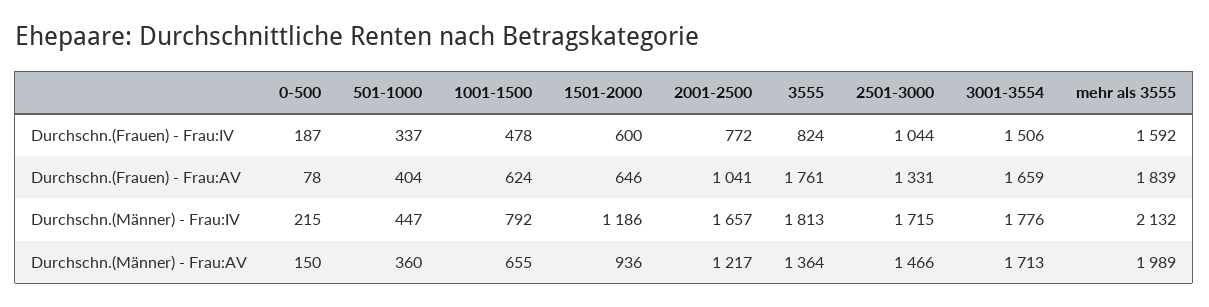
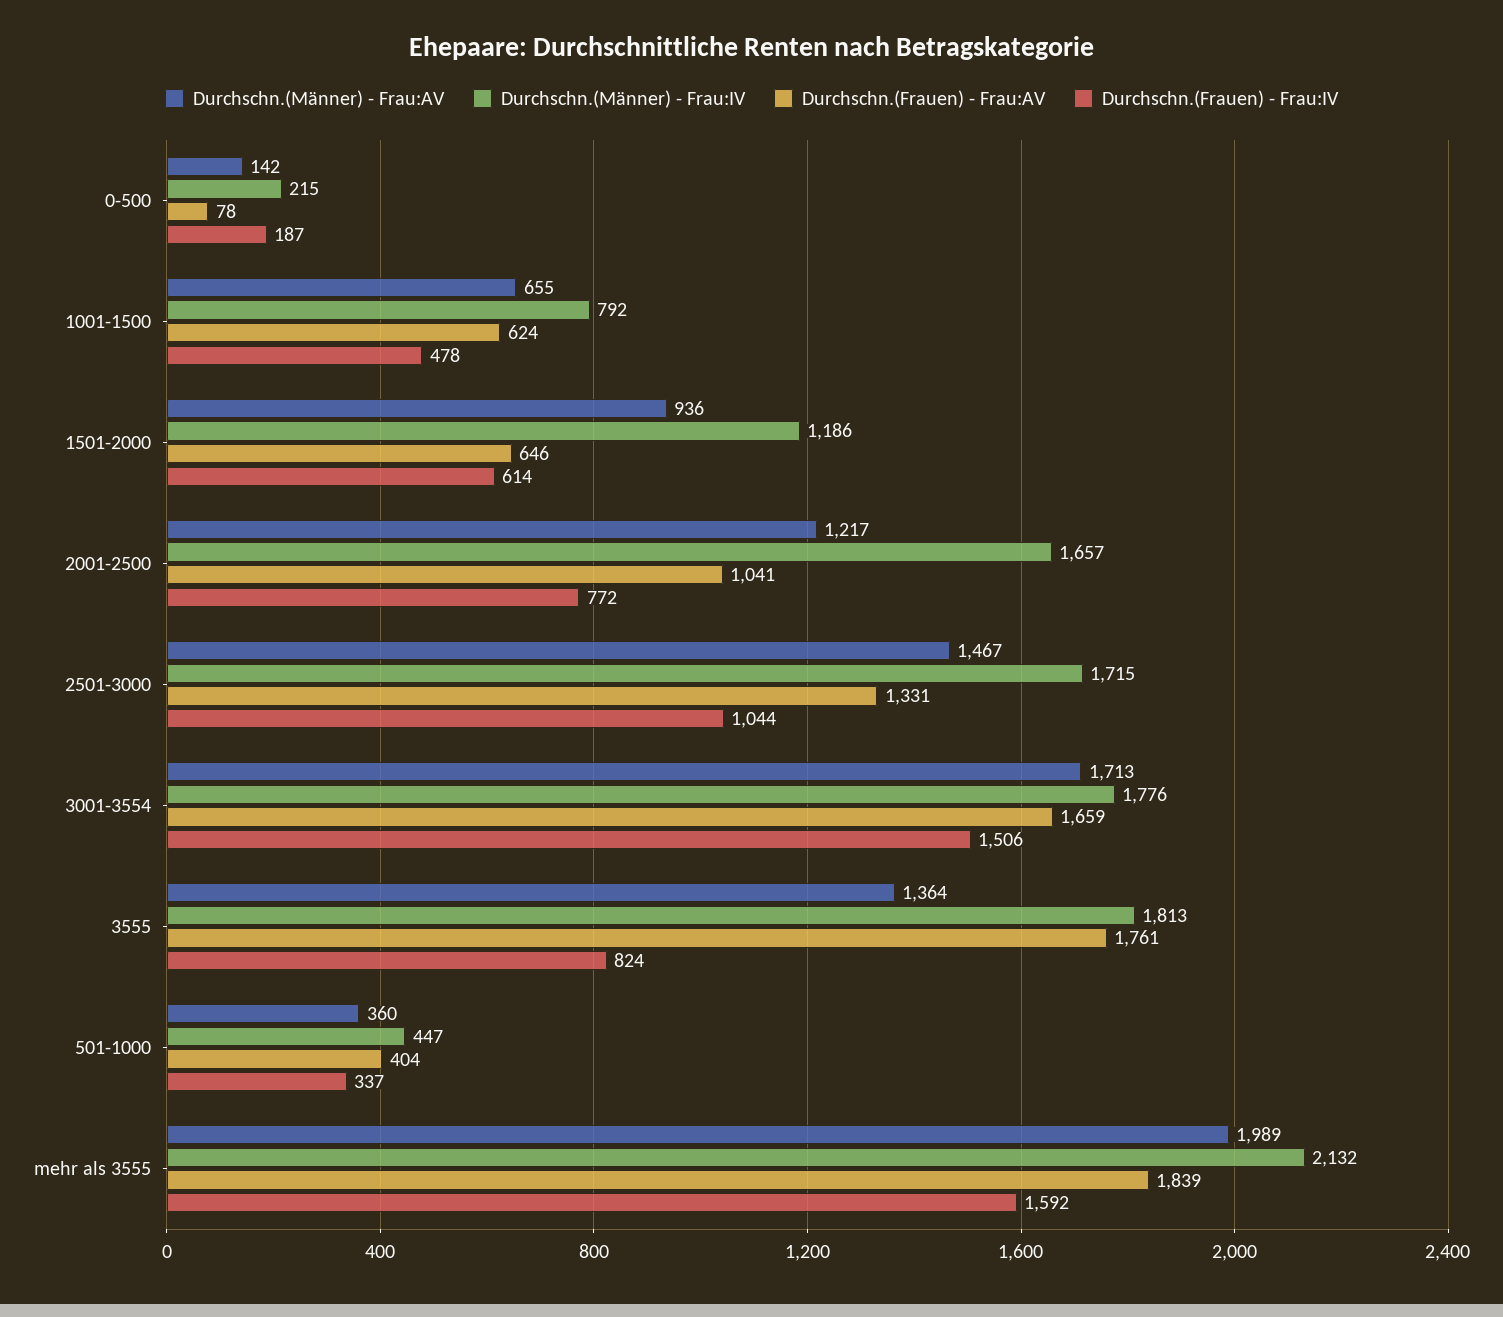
  {
    "Durchschn.(Frauen) - Frau:IV": {
      "0-500": 187,
      "501-1000": 337,
      "1001-1500": 478,
-     "1501-2000": 600,
+     "1501-2000": 614,
      "2001-2500": 772,
      "3555": 824,
      "2501-3000": 1044,
      "3001-3554": 1506,
      "mehr als 3555": 1592
    },
    "Durchschn.(Frauen) - Frau:AV": {
      "0-500": 78,
      "501-1000": 404,
      "1001-1500": 624,
      "1501-2000": 646,
      "2001-2500": 1041,
      "3555": 1761,
      "2501-3000": 1331,
      "3001-3554": 1659,
      "mehr als 3555": 1839
    },
    "Durchschn.(Männer) - Frau:IV": {
      "0-500": 215,
      "501-1000": 447,
      "1001-1500": 792,
      "1501-2000": 1186,
      "2001-2500": 1657,
      "3555": 1813,
      "2501-3000": 1715,
      "3001-3554": 1776,
      "mehr als 3555": 2132
    },
    "Durchschn.(Männer) - Frau:AV": {
-     "0-500": 150,
+     "0-500": 142,
      "501-1000": 360,
      "1001-1500": 655,
      "1501-2000": 936,
      "2001-2500": 1217,
      "3555": 1364,
-     "2501-3000": 1466,
+     "2501-3000": 1467,
      "3001-3554": 1713,
      "mehr als 3555": 1989
    }
  }

